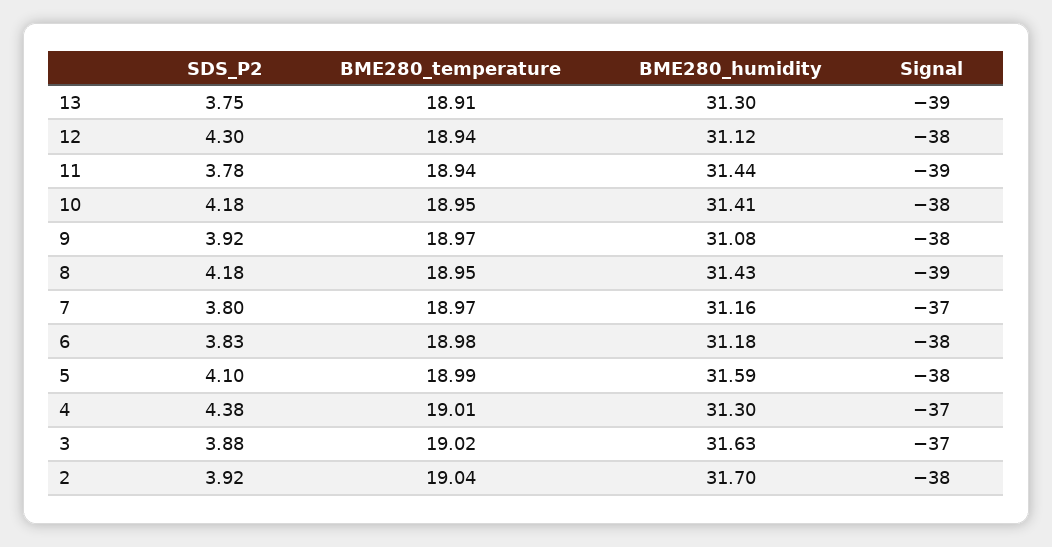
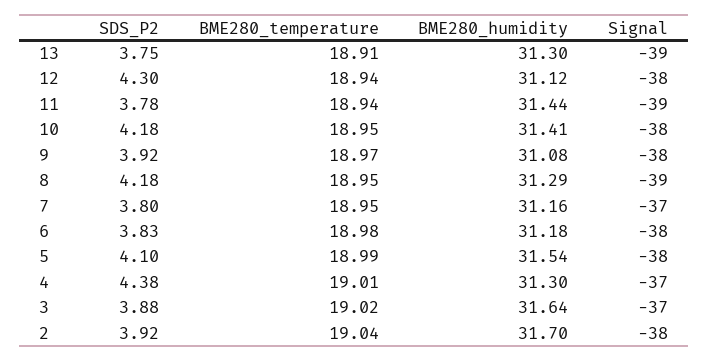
  {
    "SDS_P2": {
      "13": 3.75,
      "12": 4.3,
      "11": 3.78,
      "10": 4.18,
      "9": 3.92,
      "8": 4.18,
      "7": 3.8,
      "6": 3.83,
      "5": 4.1,
      "4": 4.38,
      "3": 3.88,
      "2": 3.92
    },
    "BME280_temperature": {
      "13": 18.91,
      "12": 18.94,
      "11": 18.94,
      "10": 18.95,
      "9": 18.97,
      "8": 18.95,
-     "7": 18.97,
+     "7": 18.95,
      "6": 18.98,
      "5": 18.99,
      "4": 19.01,
      "3": 19.02,
      "2": 19.04
    },
    "BME280_humidity": {
      "13": 31.3,
      "12": 31.12,
      "11": 31.44,
      "10": 31.41,
      "9": 31.08,
-     "8": 31.43,
+     "8": 31.29,
      "7": 31.16,
      "6": 31.18,
-     "5": 31.59,
+     "5": 31.54,
      "4": 31.3,
-     "3": 31.63,
+     "3": 31.64,
      "2": 31.7
    },
    "Signal": {
      "13": -39,
      "12": -38,
      "11": -39,
      "10": -38,
      "9": -38,
      "8": -39,
      "7": -37,
      "6": -38,
      "5": -38,
      "4": -37,
      "3": -37,
      "2": -38
    }
  }

